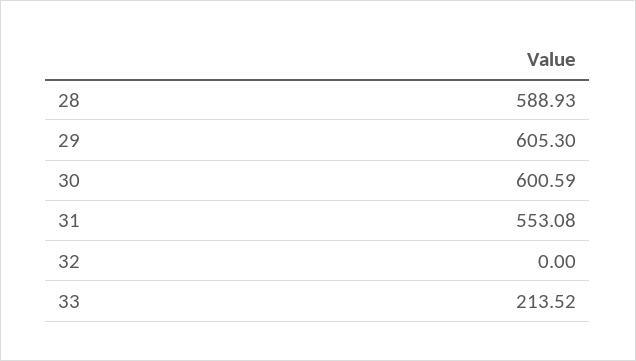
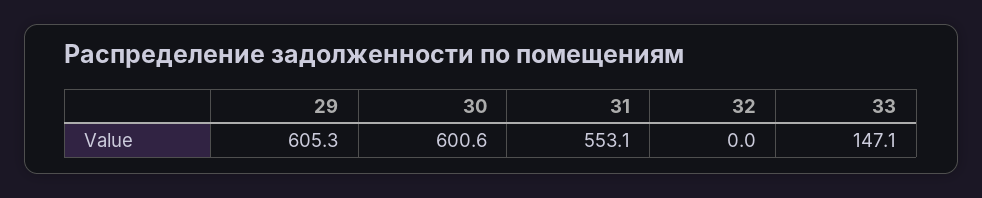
  {
-   "28": 588.93,
    "29": 605.3,
    "30": 600.59,
    "31": 553.08,
    "32": 0,
-   "33": 213.52
+   "33": 147.1
  }

